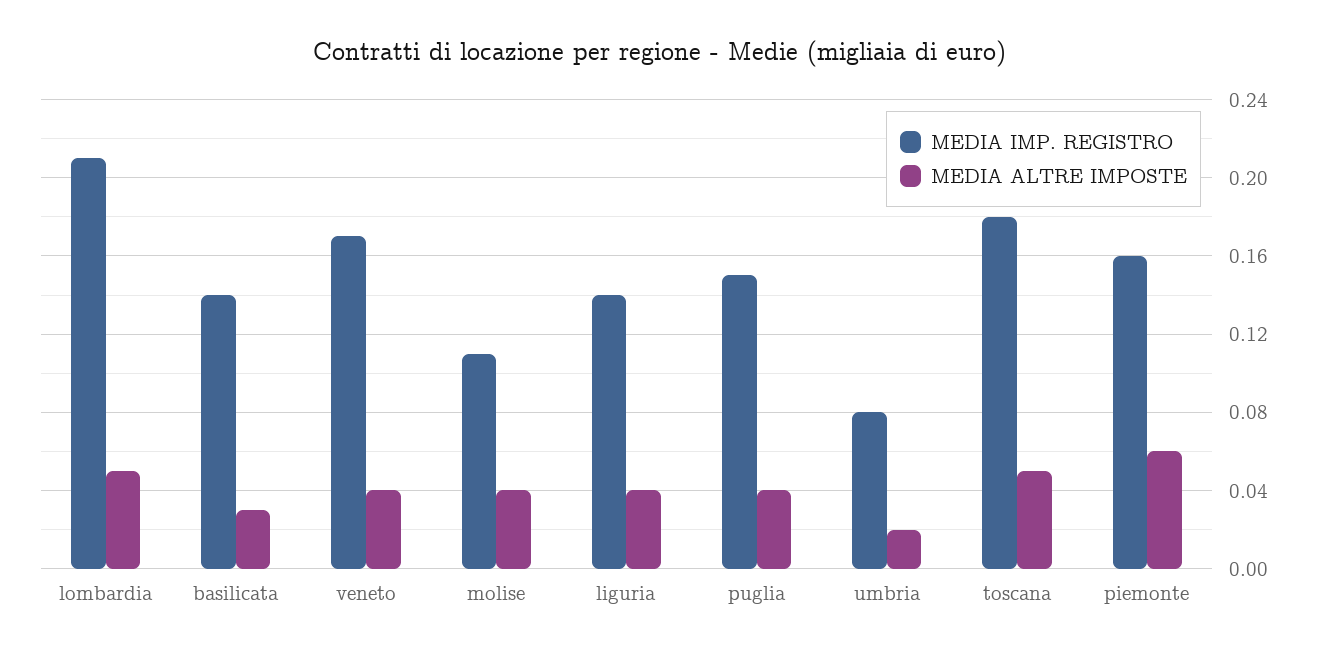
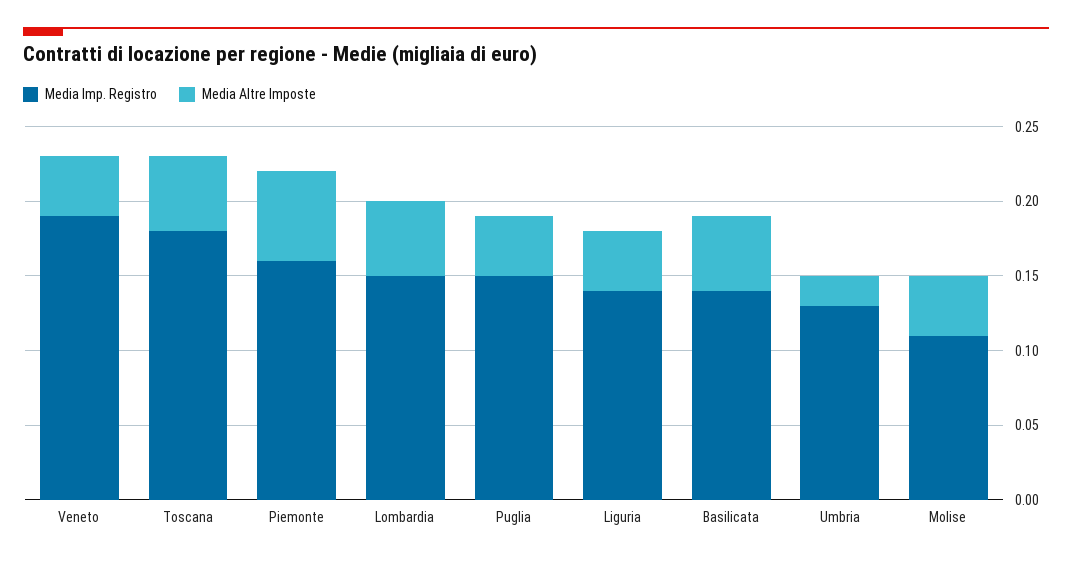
  {
    "MEDIA IMP. REGISTRO": {
-     "lombardia": 0.21,
+     "lombardia": 0.15,
      "basilicata": 0.14,
-     "veneto": 0.17,
+     "veneto": 0.19,
      "molise": 0.11,
      "liguria": 0.14,
      "puglia": 0.15,
-     "umbria": 0.08,
+     "umbria": 0.13,
      "toscana": 0.18,
      "piemonte": 0.16
    },
    "MEDIA ALTRE IMPOSTE": {
      "lombardia": 0.05,
-     "basilicata": 0.03,
+     "basilicata": 0.05,
      "veneto": 0.04,
      "molise": 0.04,
      "liguria": 0.04,
      "puglia": 0.04,
      "umbria": 0.02,
      "toscana": 0.05,
      "piemonte": 0.06
    }
  }

